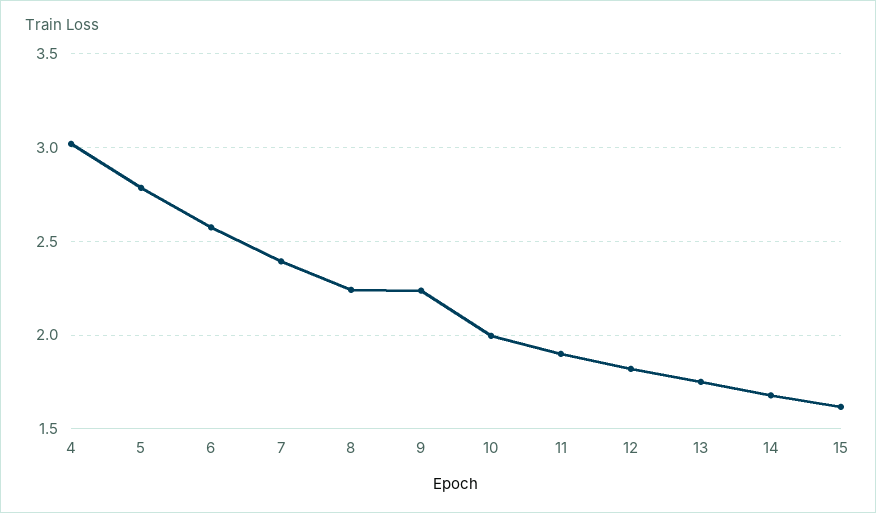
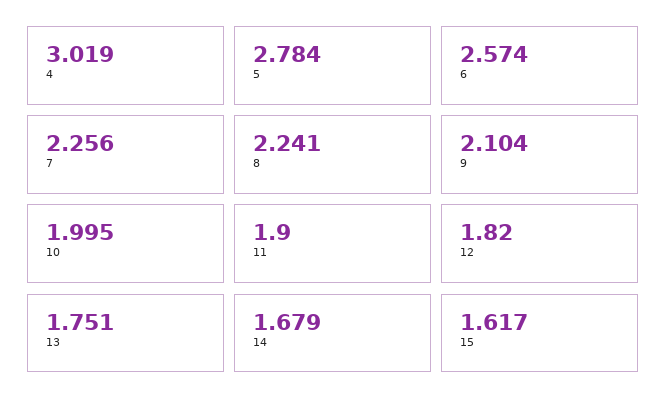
  {
    "4": 3.019,
    "5": 2.784,
    "6": 2.574,
-   "7": 2.4,
+   "7": 2.256,
    "8": 2.241,
-   "9": 2.25,
+   "9": 2.104,
    "10": 1.995,
    "11": 1.9,
    "12": 1.82,
    "13": 1.751,
    "14": 1.679,
    "15": 1.617
  }

